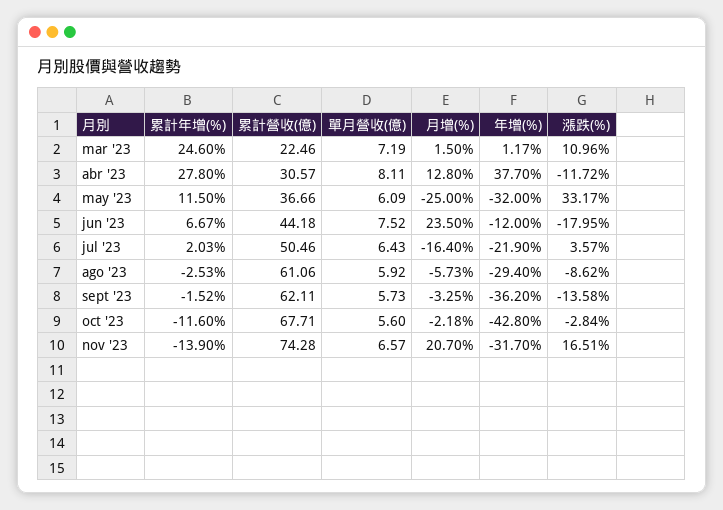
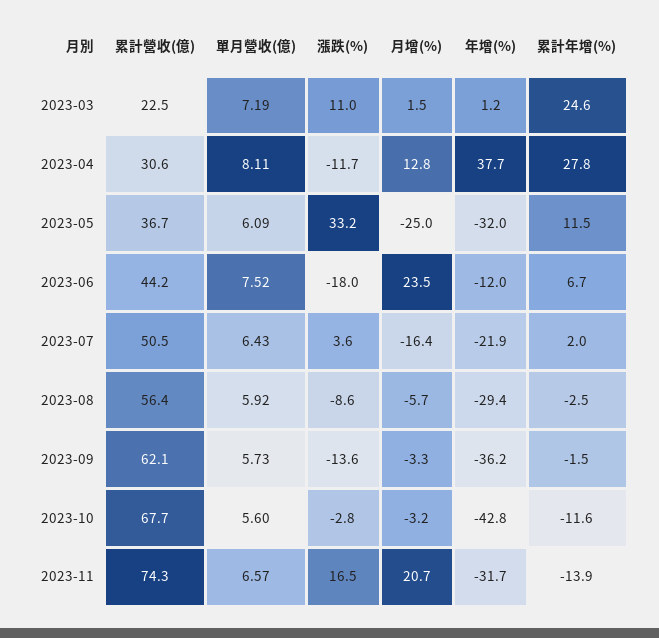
  {
    "累計年增(%)": {
      "mar '23": 24.6,
      "abr '23": 27.8,
      "may '23": 11.5,
      "jun '23": 6.67,
      "jul '23": 2.03,
      "ago '23": -2.53,
      "sept '23": -1.52,
      "oct '23": -11.6,
      "nov '23": -13.9
    },
    "累計營收(億)": {
      "mar '23": 22.46,
      "abr '23": 30.57,
      "may '23": 36.66,
      "jun '23": 44.18,
      "jul '23": 50.46,
-     "ago '23": 61.06,
+     "ago '23": 56.4,
      "sept '23": 62.11,
      "oct '23": 67.71,
      "nov '23": 74.28
    },
    "單月營收(億)": {
      "mar '23": 7.19,
      "abr '23": 8.11,
      "may '23": 6.09,
      "jun '23": 7.52,
      "jul '23": 6.43,
      "ago '23": 5.92,
      "sept '23": 5.73,
      "oct '23": 5.6,
      "nov '23": 6.57
    },
    "月增(%)": {
      "mar '23": 1.5,
      "abr '23": 12.8,
      "may '23": -25,
      "jun '23": 23.5,
      "jul '23": -16.4,
      "ago '23": -5.73,
      "sept '23": -3.25,
-     "oct '23": -2.18,
+     "oct '23": -3.2,
      "nov '23": 20.7
    },
    "年增(%)": {
      "mar '23": 1.17,
      "abr '23": 37.7,
      "may '23": -32,
      "jun '23": -12,
      "jul '23": -21.9,
      "ago '23": -29.4,
      "sept '23": -36.2,
      "oct '23": -42.8,
      "nov '23": -31.7
    },
    "漲跌(%)": {
      "mar '23": 10.96,
      "abr '23": -11.72,
      "may '23": 33.17,
      "jun '23": -17.95,
      "jul '23": 3.57,
      "ago '23": -8.62,
      "sept '23": -13.58,
      "oct '23": -2.84,
      "nov '23": 16.51
    }
  }

